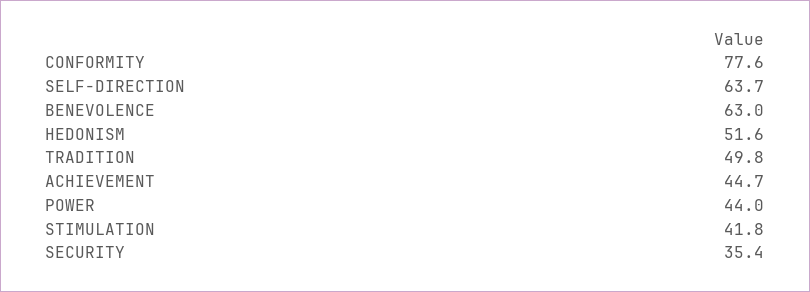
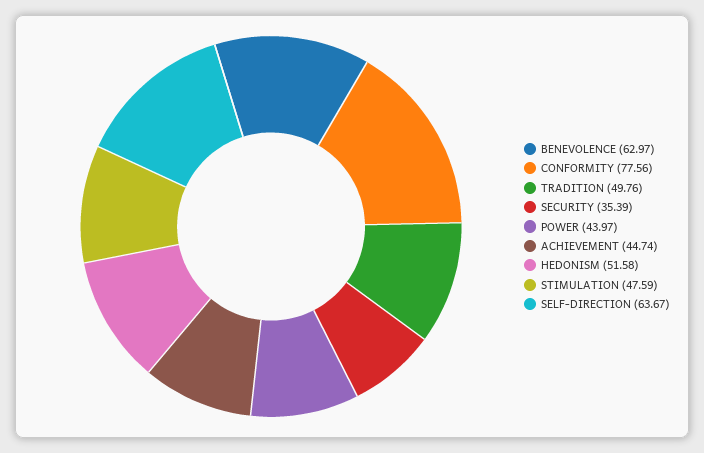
  {
    "CONFORMITY": 77.56,
    "SELF-DIRECTION": 63.67,
    "BENEVOLENCE": 62.97,
    "HEDONISM": 51.58,
    "TRADITION": 49.76,
    "ACHIEVEMENT": 44.74,
    "POWER": 43.97,
-   "STIMULATION": 41.8,
+   "STIMULATION": 47.59,
    "SECURITY": 35.39
  }

